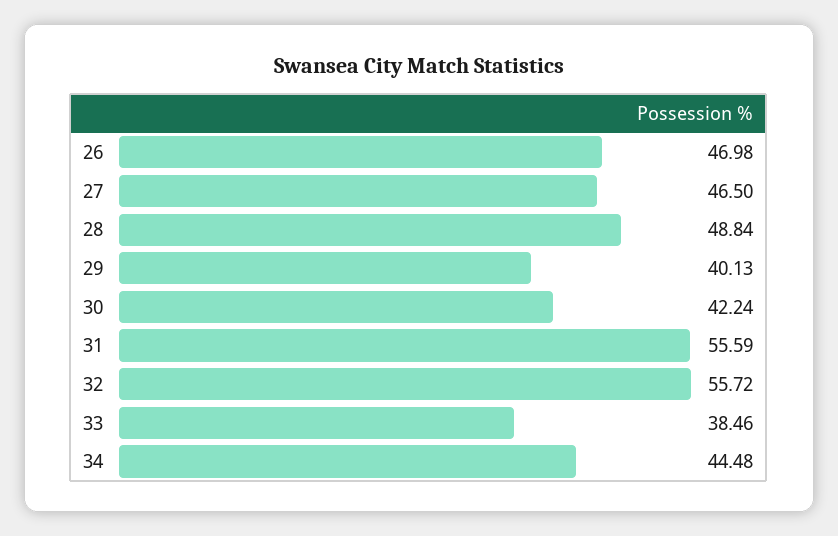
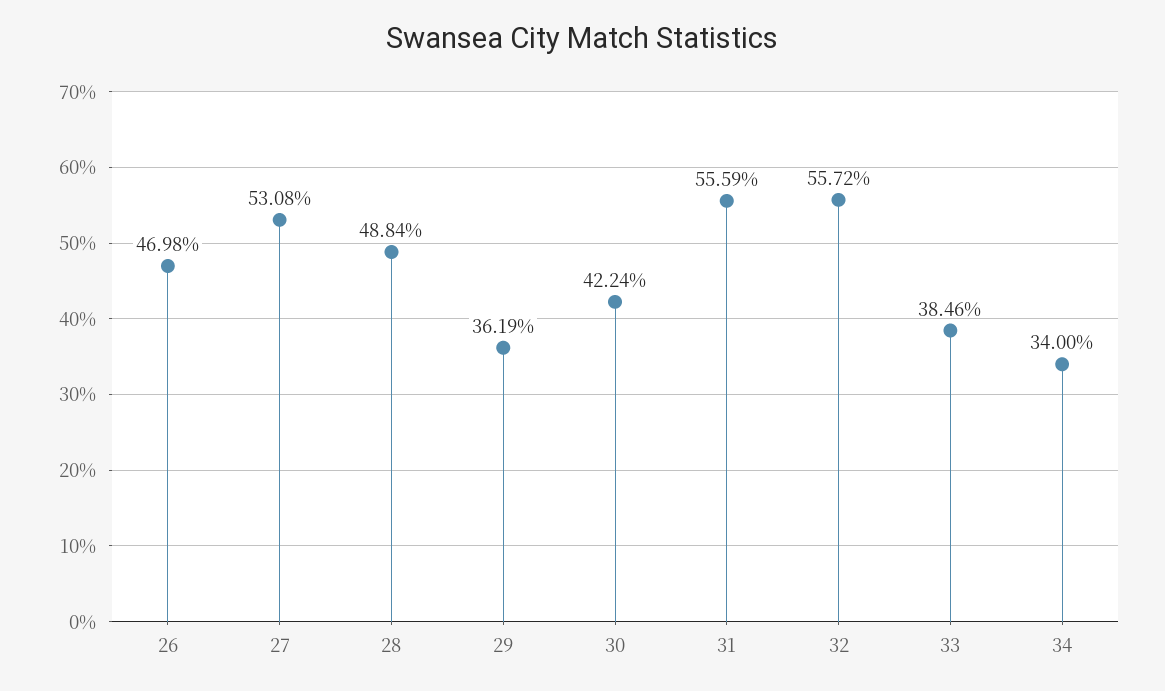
  {
    "26": 46.98,
-   "27": 46.5,
+   "27": 53.08,
    "28": 48.84,
-   "29": 40.13,
+   "29": 36.19,
    "30": 42.24,
    "31": 55.59,
    "32": 55.72,
    "33": 38.46,
-   "34": 44.48
+   "34": 34
  }

